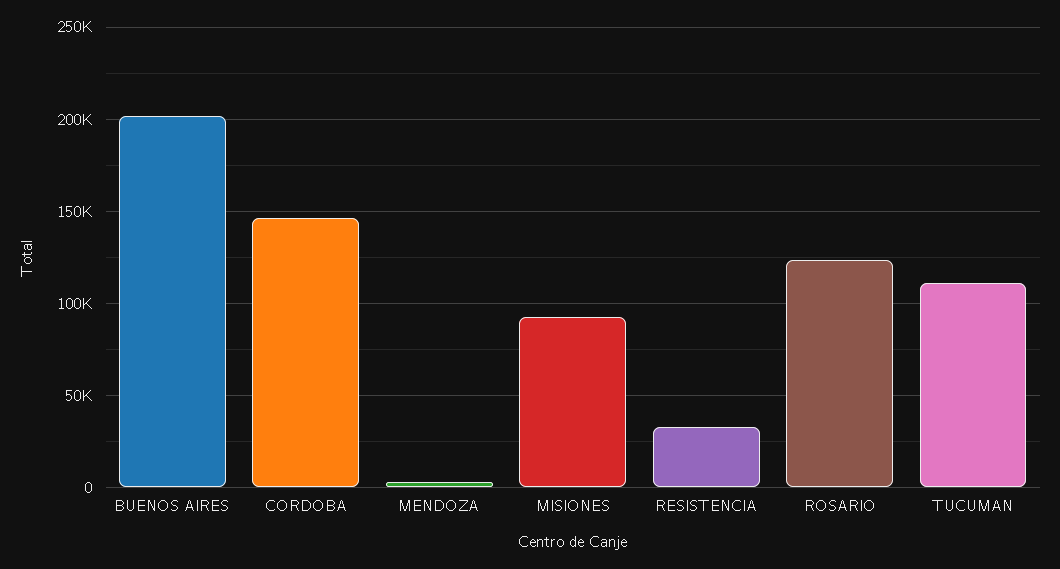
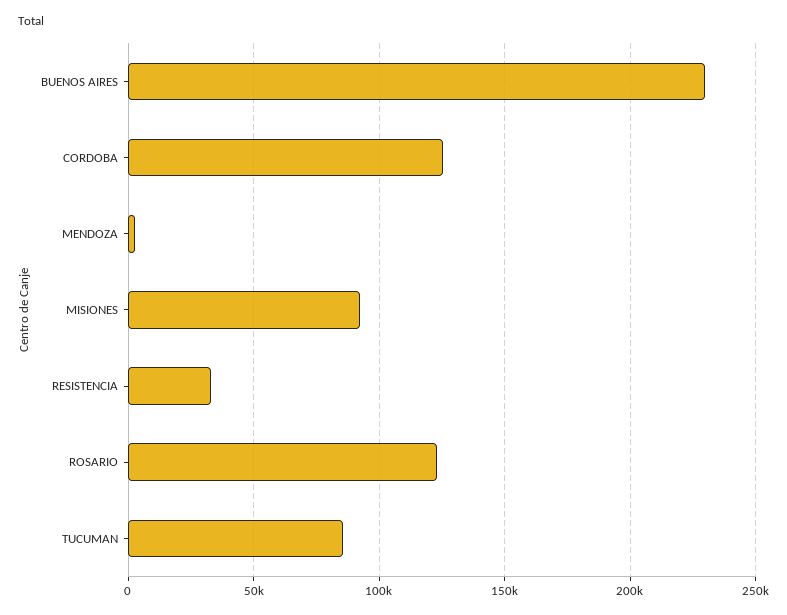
  {
-   "BUENOS AIRES": 200000,
+   "BUENOS AIRES": 230000,
-   "CORDOBA": 145000,
+   "CORDOBA": 125000,
    "MENDOZA": 5000,
    "MISIONES": 90000,
    "RESISTENCIA": 35000,
    "ROSARIO": 125000,
-   "TUCUMAN": 110000
+   "TUCUMAN": 85000
  }

